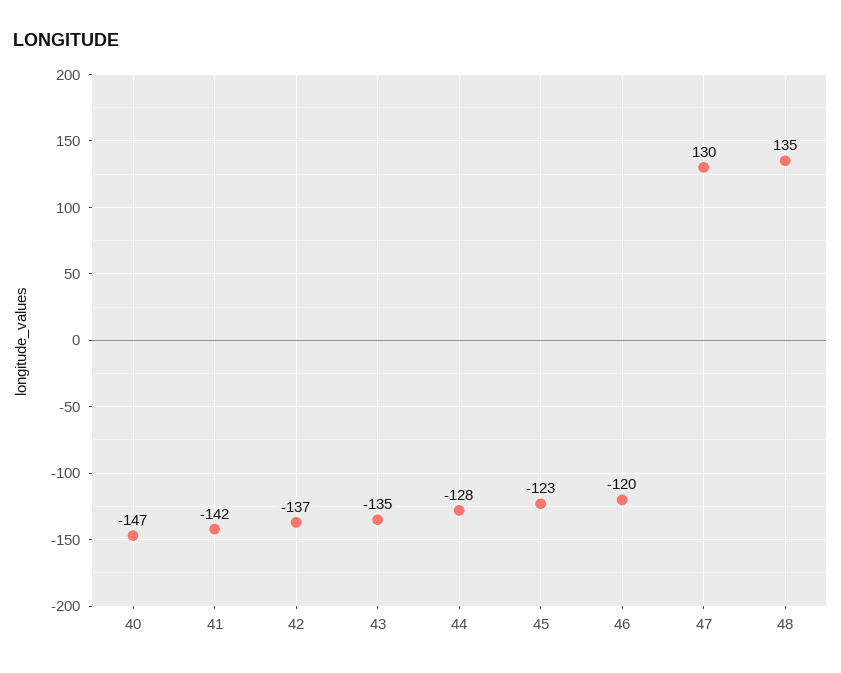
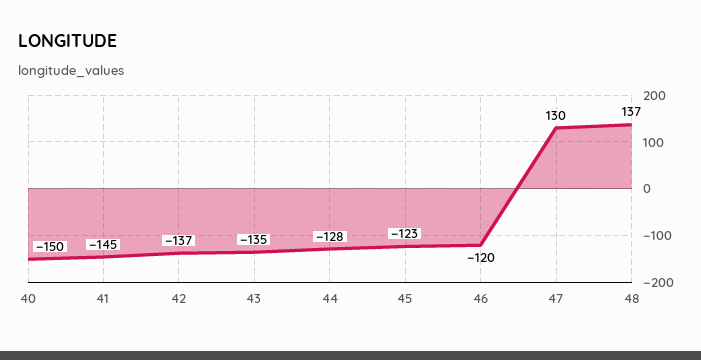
  {
-   "40": -147,
+   "40": -150,
-   "41": -142,
+   "41": -145,
    "42": -137,
    "43": -135,
    "44": -128,
    "45": -123,
    "46": -120,
    "47": 130,
-   "48": 135
+   "48": 137
  }

